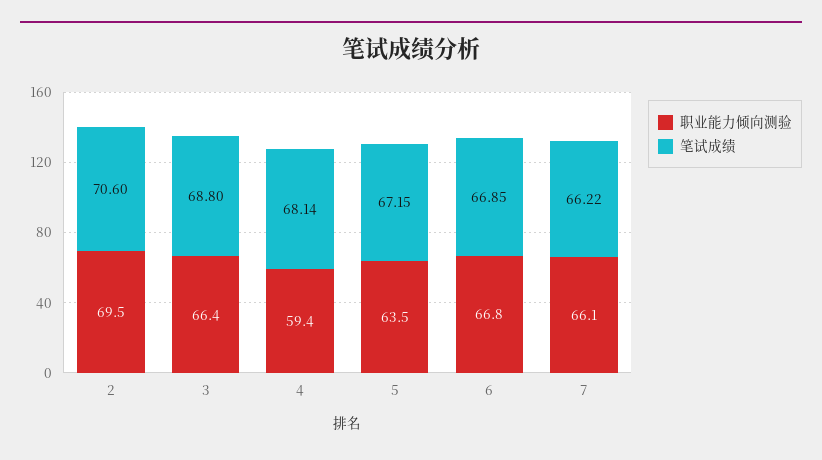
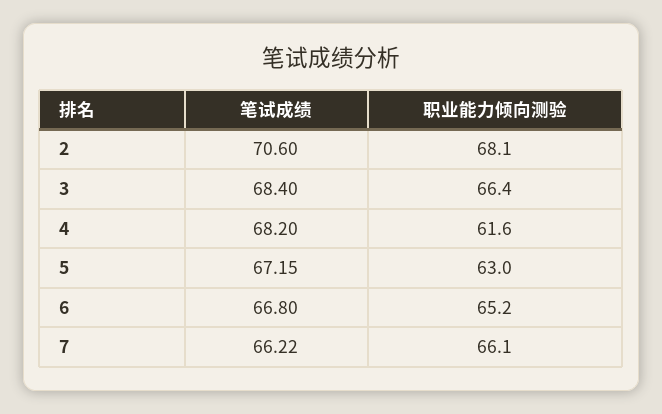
  {
    "职业能力倾向测验": {
-     "2": 69.5,
+     "2": 68.1,
      "3": 66.4,
-     "4": 59.4,
+     "4": 61.6,
-     "5": 63.5,
+     "5": 63,
-     "6": 66.8,
+     "6": 65.2,
      "7": 66.1
    },
    "笔试成绩": {
      "2": 70.6,
-     "3": 68.8,
+     "3": 68.4,
-     "4": 68.14,
+     "4": 68.2,
      "5": 67.15,
-     "6": 66.85,
+     "6": 66.8,
      "7": 66.22
    }
  }

